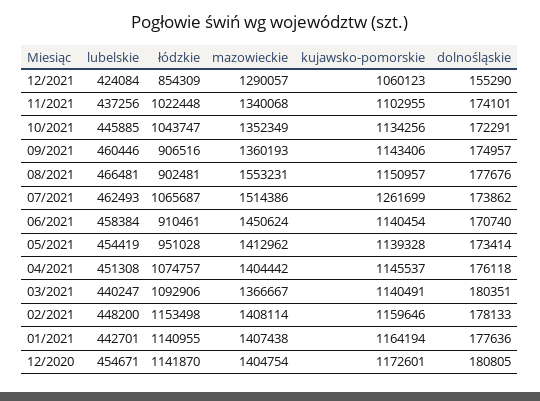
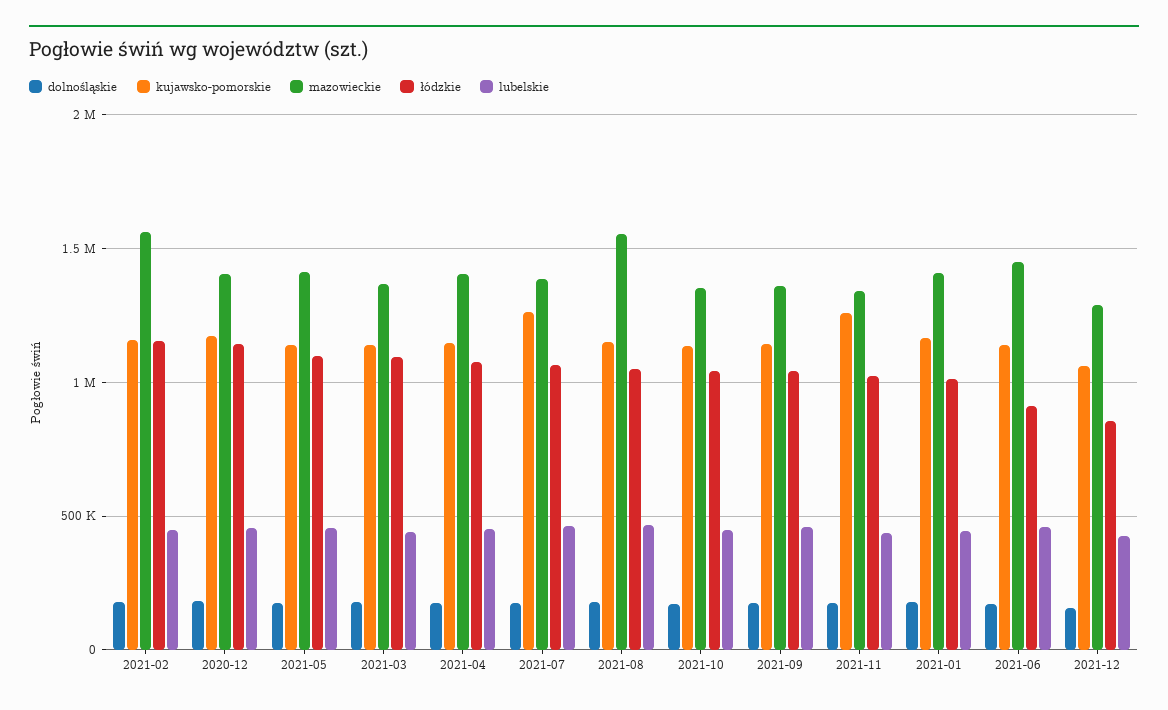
  {
    "lubelskie": {
      "12/2021": 424084,
      "11/2021": 437256,
      "10/2021": 445885,
      "09/2021": 460446,
      "08/2021": 466481,
      "07/2021": 462493,
      "06/2021": 458384,
      "05/2021": 454419,
      "04/2021": 451308,
      "03/2021": 440247,
      "02/2021": 448200,
      "01/2021": 442701,
      "12/2020": 454671
    },
    "łódzkie": {
      "12/2021": 854309,
      "11/2021": 1022448,
      "10/2021": 1043747,
-     "09/2021": 906516,
+     "09/2021": 1050000,
-     "08/2021": 902481,
+     "08/2021": 1050000,
      "07/2021": 1065687,
      "06/2021": 910461,
-     "05/2021": 951028,
+     "05/2021": 1100000,
      "04/2021": 1074757,
      "03/2021": 1092906,
      "02/2021": 1153498,
-     "01/2021": 1140955,
+     "01/2021": 1000000,
      "12/2020": 1141870
    },
    "mazowieckie": {
      "12/2021": 1290057,
      "11/2021": 1340068,
      "10/2021": 1352349,
      "09/2021": 1360193,
      "08/2021": 1553231,
-     "07/2021": 1514386,
+     "07/2021": 1400000,
      "06/2021": 1450624,
      "05/2021": 1412962,
      "04/2021": 1404442,
      "03/2021": 1366667,
-     "02/2021": 1408114,
+     "02/2021": 1550000,
      "01/2021": 1407438,
      "12/2020": 1404754
    },
    "kujawsko-pomorskie": {
      "12/2021": 1060123,
-     "11/2021": 1102955,
+     "11/2021": 1250000,
      "10/2021": 1134256,
      "09/2021": 1143406,
      "08/2021": 1150957,
      "07/2021": 1261699,
      "06/2021": 1140454,
      "05/2021": 1139328,
      "04/2021": 1145537,
      "03/2021": 1140491,
      "02/2021": 1159646,
      "01/2021": 1164194,
      "12/2020": 1172601
    },
    "dolnośląskie": {
      "12/2021": 155290,
      "11/2021": 174101,
      "10/2021": 172291,
      "09/2021": 174957,
      "08/2021": 177676,
      "07/2021": 173862,
      "06/2021": 170740,
      "05/2021": 173414,
      "04/2021": 176118,
      "03/2021": 180351,
      "02/2021": 178133,
      "01/2021": 177636,
      "12/2020": 180805
    }
  }

